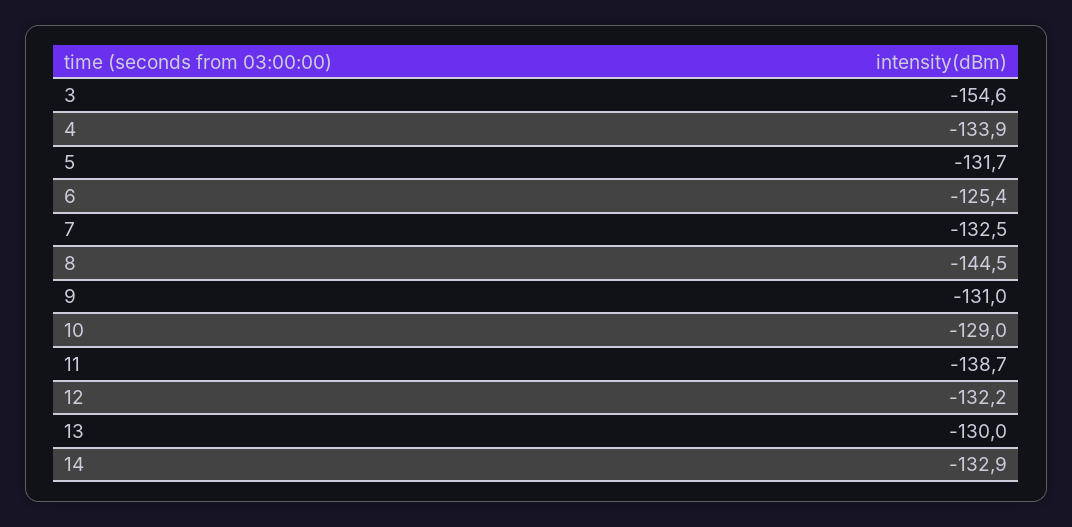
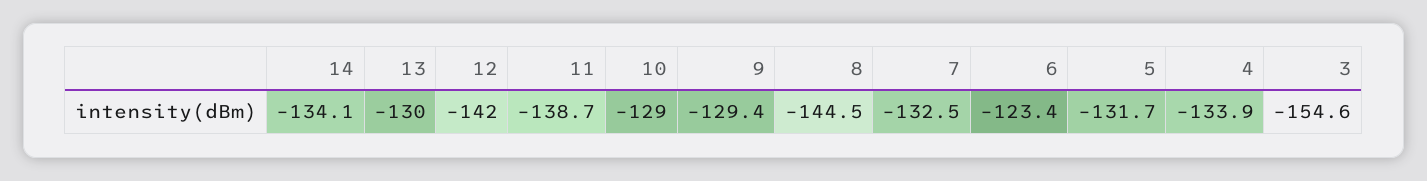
  {
    "3": -154.6,
    "4": -133.9,
    "5": -131.7,
-   "6": -125.4,
+   "6": -123.4,
    "7": -132.5,
    "8": -144.5,
-   "9": -131,
+   "9": -129.4,
    "10": -129,
    "11": -138.7,
-   "12": -132.2,
+   "12": -142,
    "13": -130,
-   "14": -132.9
+   "14": -134.1
  }

